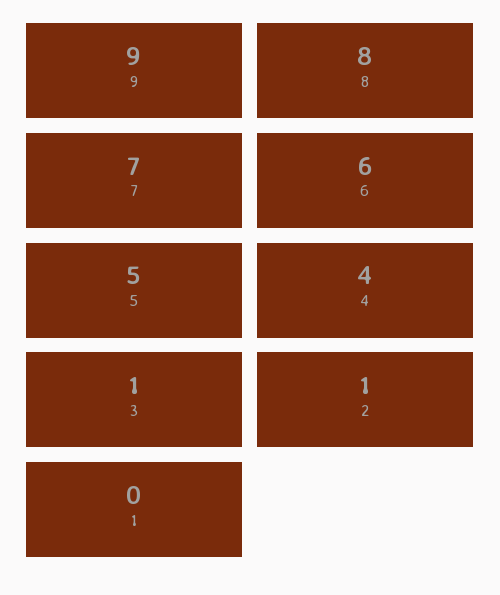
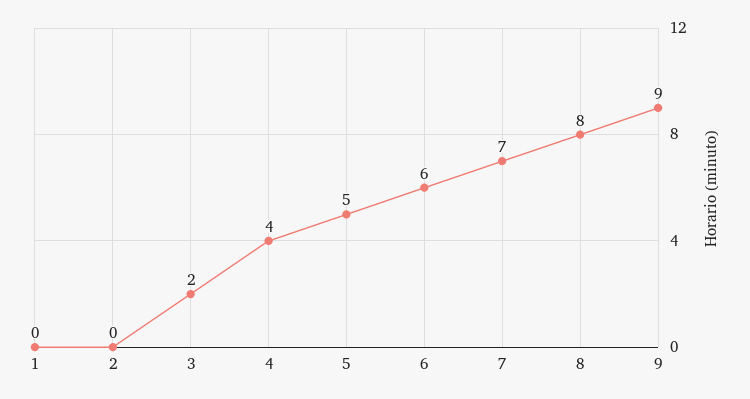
  {
    "9": 9,
    "8": 8,
    "7": 7,
    "6": 6,
    "5": 5,
    "4": 4,
-   "3": 1,
+   "3": 2,
-   "2": 1,
+   "2": 0,
    "1": 0
  }

